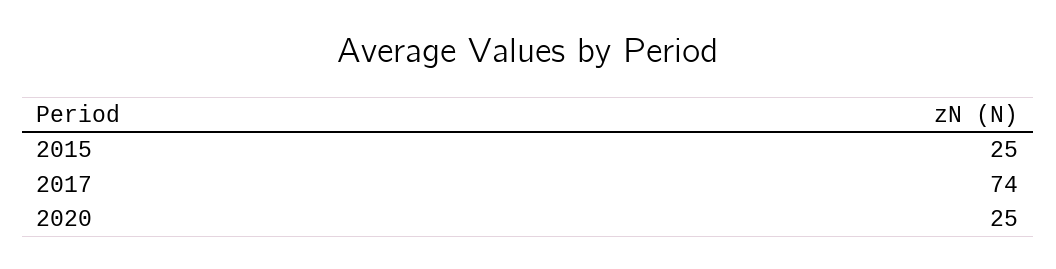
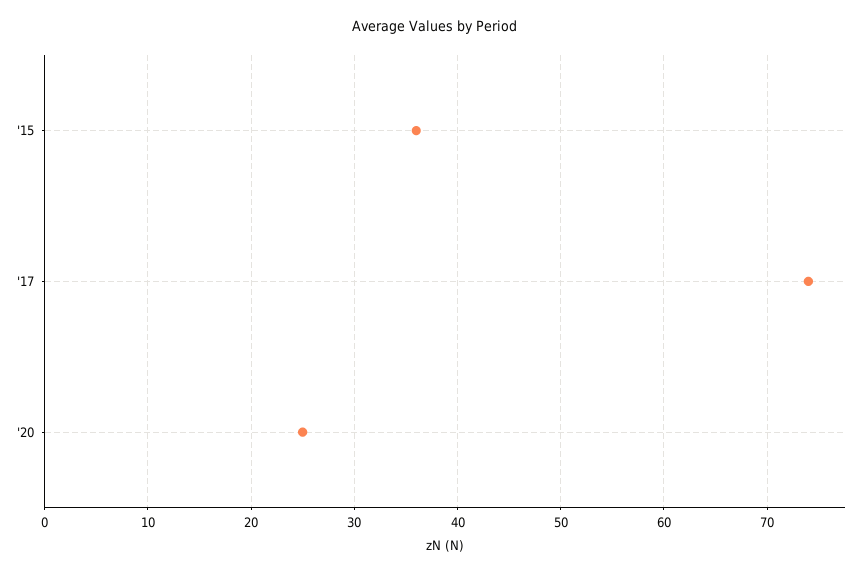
  {
-   "2015": 25,
+   "2015": 36,
    "2017": 74,
    "2020": 25
  }

